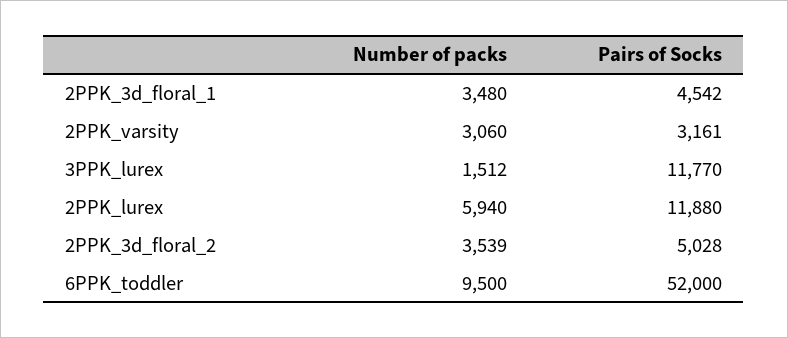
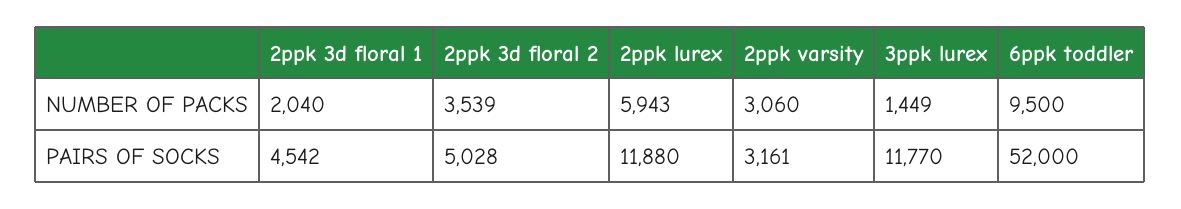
  {
    "Number of packs": {
-     "2PPK_3d_floral_1": 3480,
+     "2PPK_3d_floral_1": 2040,
      "2PPK_varsity": 3060,
-     "3PPK_lurex": 1512,
+     "3PPK_lurex": 1449,
-     "2PPK_lurex": 5940,
+     "2PPK_lurex": 5943,
      "2PPK_3d_floral_2": 3539,
      "6PPK_toddler": 9500
    },
    "Pairs of Socks": {
      "2PPK_3d_floral_1": 4542,
      "2PPK_varsity": 3161,
      "3PPK_lurex": 11770,
      "2PPK_lurex": 11880,
      "2PPK_3d_floral_2": 5028,
      "6PPK_toddler": 52000
    }
  }

